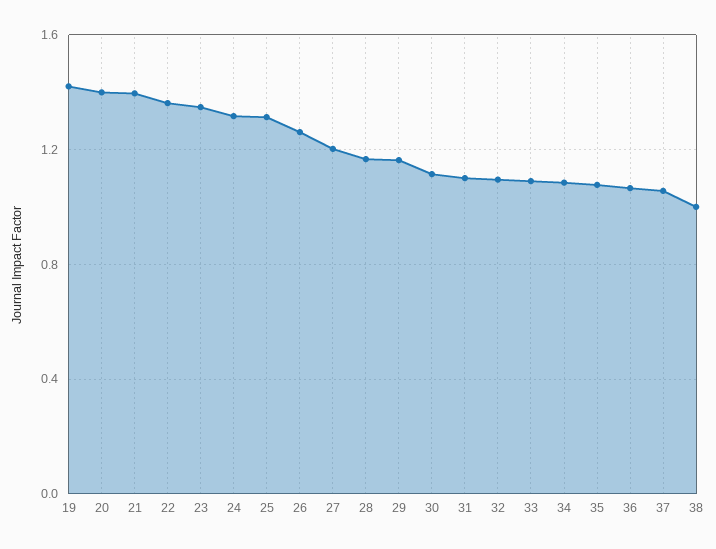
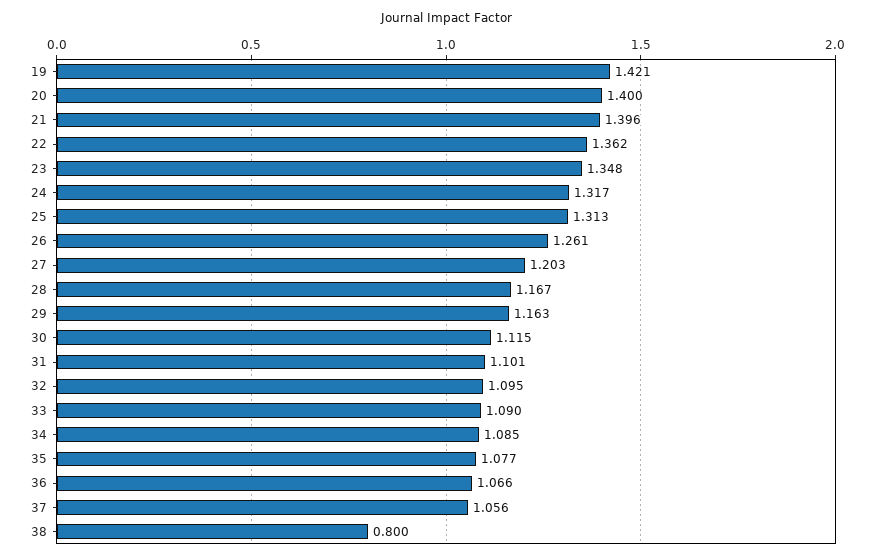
  {
    "19": 1.421,
    "20": 1.4,
    "21": 1.396,
    "22": 1.362,
    "23": 1.348,
    "24": 1.317,
    "25": 1.313,
    "26": 1.261,
    "27": 1.203,
    "28": 1.167,
    "29": 1.163,
    "30": 1.115,
    "31": 1.101,
    "32": 1.095,
    "33": 1.09,
    "34": 1.085,
    "35": 1.077,
    "36": 1.066,
    "37": 1.056,
-   "38": 1
+   "38": 0.8
  }

